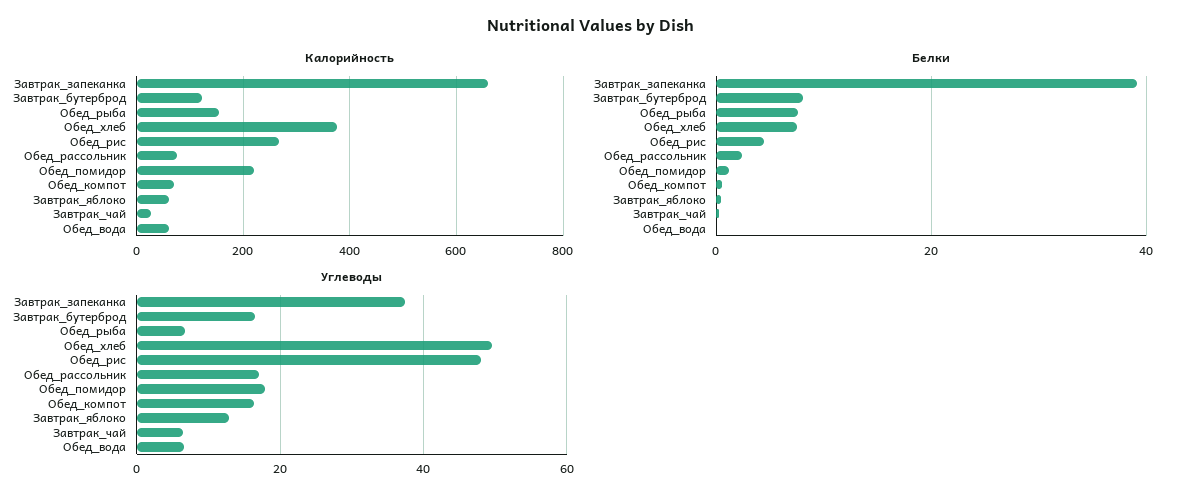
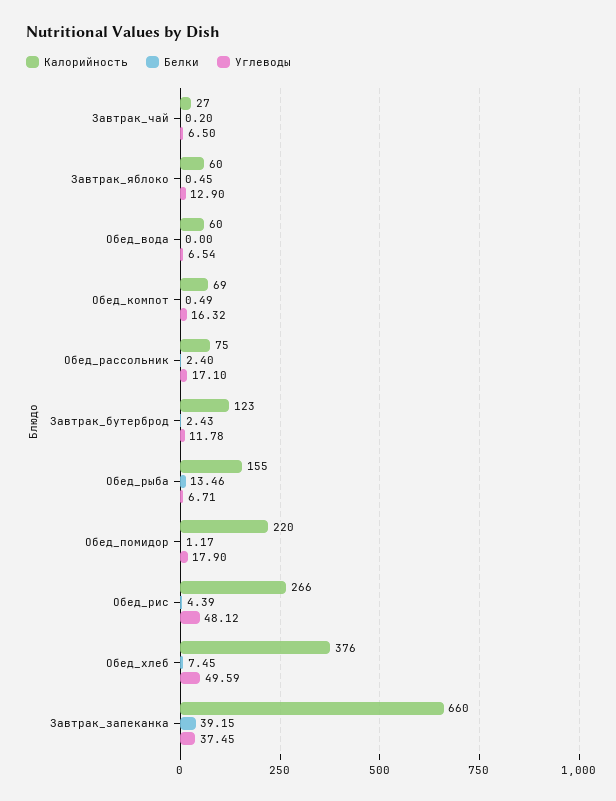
  {
    "Калорийность": {
      "Завтрак_запеканка": 660,
      "Завтрак_бутерброд": 123,
      "Обед_рыба": 155,
      "Обед_хлеб": 376,
      "Обед_рис": 266,
      "Обед_рассольник": 75,
      "Обед_помидор": 220,
      "Обед_компот": 69,
      "Завтрак_яблоко": 60,
      "Завтрак_чай": 27,
      "Обед_вода": 60
    },
    "Белки": {
      "Завтрак_запеканка": 39.15,
-     "Завтрак_бутерброд": 8,
+     "Завтрак_бутерброд": 2.43,
-     "Обед_рыба": 8,
+     "Обед_рыба": 13.46,
      "Обед_хлеб": 7.45,
      "Обед_рис": 4.39,
      "Обед_рассольник": 2.4,
      "Обед_помидор": 1.17,
      "Обед_компот": 0.49,
      "Завтрак_яблоко": 0.45,
      "Завтрак_чай": 0.2,
      "Обед_вода": 0
    },
    "Углеводы": {
      "Завтрак_запеканка": 37.45,
-     "Завтрак_бутерброд": 16,
+     "Завтрак_бутерброд": 11.78,
      "Обед_рыба": 6.71,
      "Обед_хлеб": 49.59,
      "Обед_рис": 48.12,
      "Обед_рассольник": 17.1,
      "Обед_помидор": 17.9,
      "Обед_компот": 16.32,
      "Завтрак_яблоко": 12.9,
      "Завтрак_чай": 6.5,
      "Обед_вода": 6.54
    }
  }

